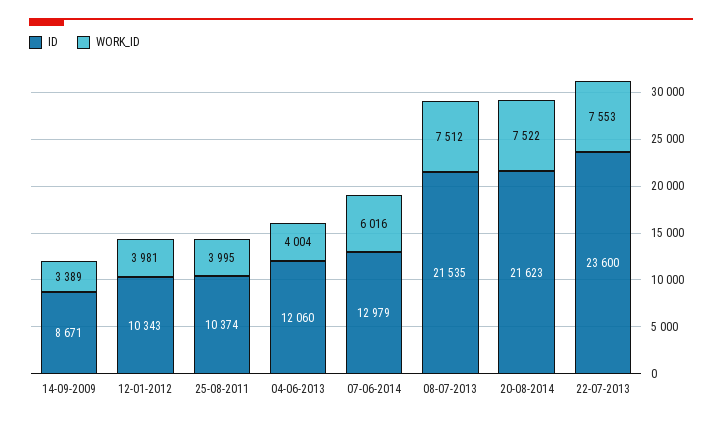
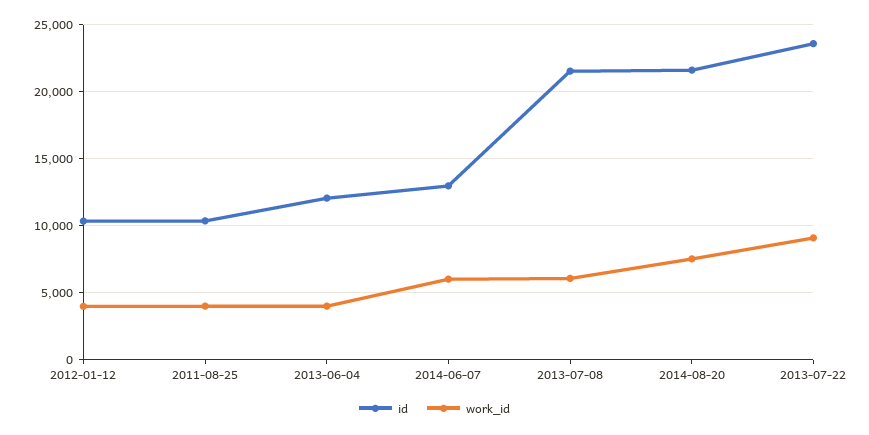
  {
    "ID": {
-     "14-09-2009": 8671,
      "12-01-2012": 10343,
      "25-08-2011": 10374,
      "04-06-2013": 12060,
      "07-06-2014": 12979,
      "08-07-2013": 21535,
      "20-08-2014": 21623,
      "22-07-2013": 23600
    },
    "WORK_ID": {
-     "14-09-2009": 3389,
      "12-01-2012": 3981,
      "25-08-2011": 3995,
      "04-06-2013": 4004,
      "07-06-2014": 6016,
-     "08-07-2013": 7512,
+     "08-07-2013": 6000,
      "20-08-2014": 7522,
-     "22-07-2013": 7553
+     "22-07-2013": 9000
    }
  }

